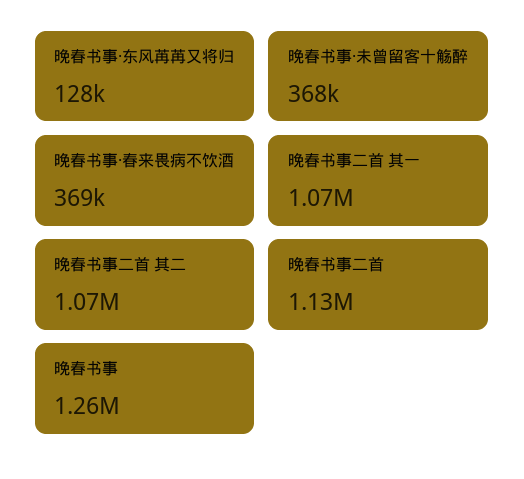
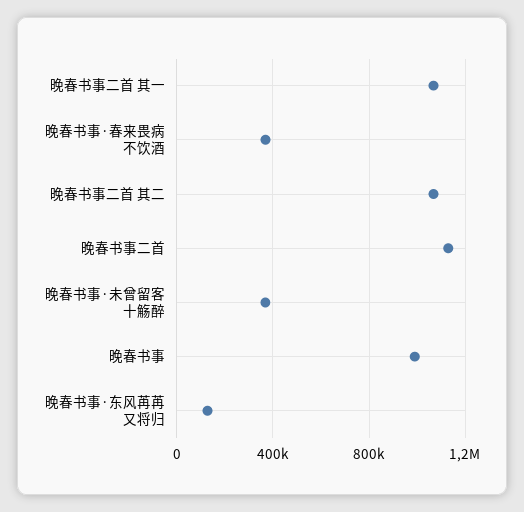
  {
    "晚春书事·东风苒苒又将归": 128000,
    "晚春书事·未曾留客十觞醉": 368000,
    "晚春书事·春来畏病不饮酒": 369000,
    "晚春书事二首 其一": 1070000,
    "晚春书事二首 其二": 1070000,
    "晚春书事二首": 1130000,
-   "晚春书事": 1260000
+   "晚春书事": 1000000
  }

